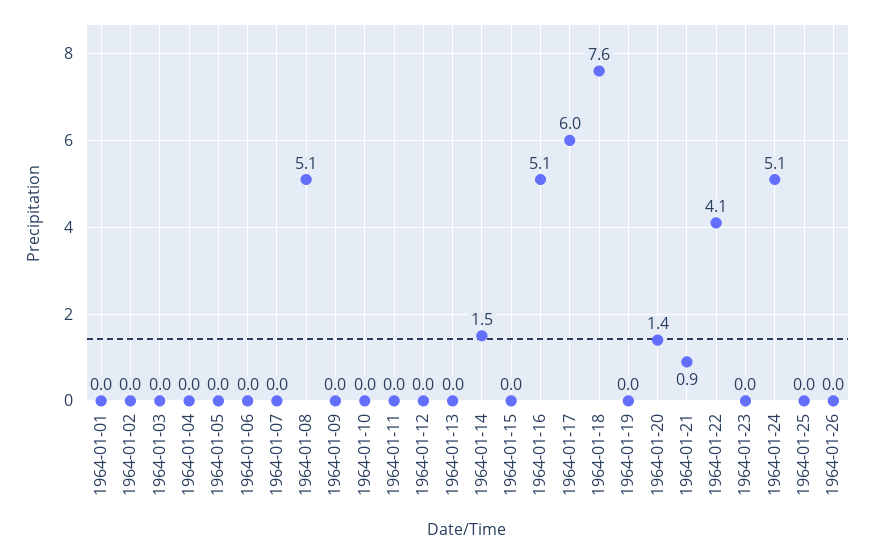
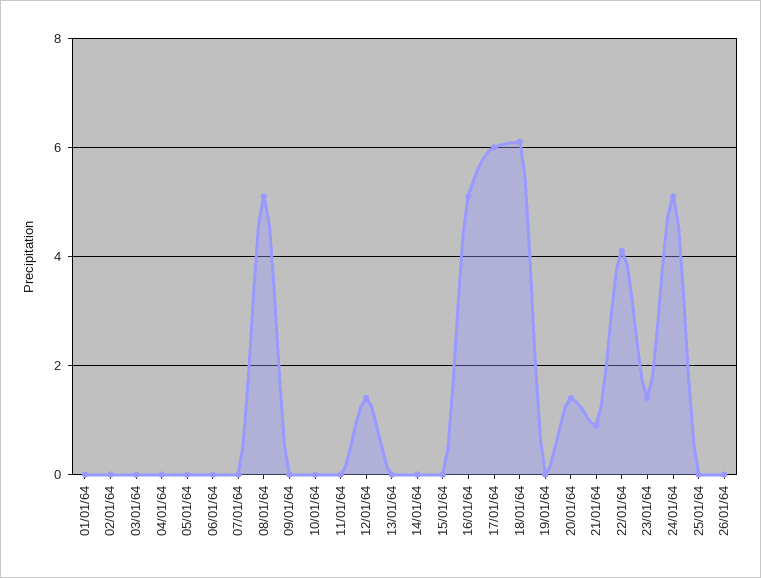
  {
    "1964-01-01": 0,
    "1964-01-02": 0,
    "1964-01-03": 0,
    "1964-01-04": 0,
    "1964-01-05": 0,
    "1964-01-06": 0,
    "1964-01-07": 0,
    "1964-01-08": 5.1,
    "1964-01-09": 0,
    "1964-01-10": 0,
    "1964-01-11": 0,
-   "1964-01-12": 0,
+   "1964-01-12": 1.5,
    "1964-01-13": 0,
-   "1964-01-14": 1.5,
+   "1964-01-14": 0,
    "1964-01-15": 0,
    "1964-01-16": 5.1,
    "1964-01-17": 6,
-   "1964-01-18": 7.6,
+   "1964-01-18": 6,
    "1964-01-19": 0,
    "1964-01-20": 1.4,
    "1964-01-21": 0.9,
    "1964-01-22": 4.1,
-   "1964-01-23": 0,
+   "1964-01-23": 1.5,
    "1964-01-24": 5.1,
    "1964-01-25": 0,
    "1964-01-26": 0
  }

